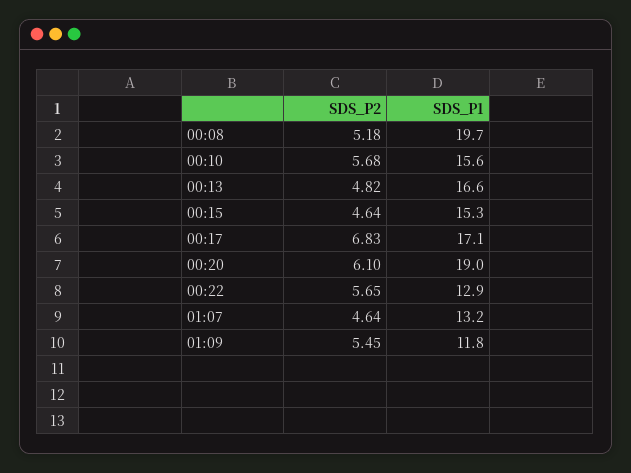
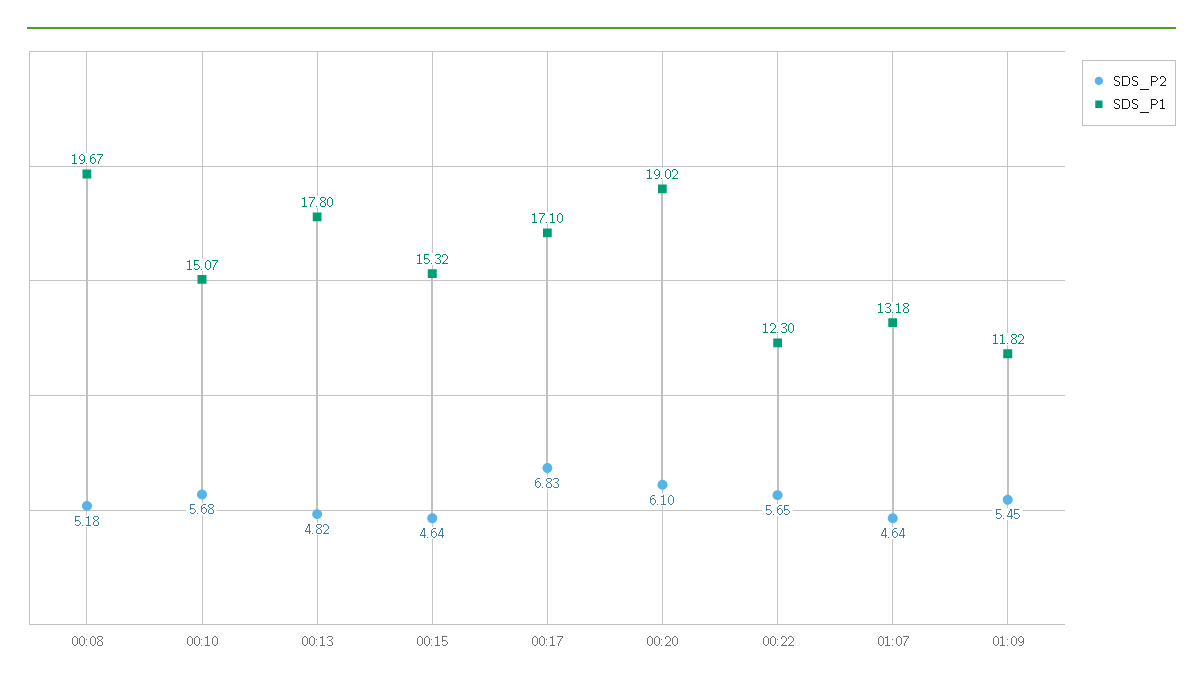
  {
    "SDS_P2": {
      "00:08": 5.18,
      "00:10": 5.68,
      "00:13": 4.82,
      "00:15": 4.64,
      "00:17": 6.83,
      "00:20": 6.1,
      "00:22": 5.65,
      "01:07": 4.64,
      "01:09": 5.45
    },
    "SDS_P1": {
      "00:08": 19.67,
-     "00:10": 15.6,
+     "00:10": 15.07,
-     "00:13": 16.6,
+     "00:13": 17.8,
      "00:15": 15.32,
      "00:17": 17.1,
      "00:20": 19.02,
-     "00:22": 12.9,
+     "00:22": 12.3,
      "01:07": 13.18,
      "01:09": 11.82
    }
  }

